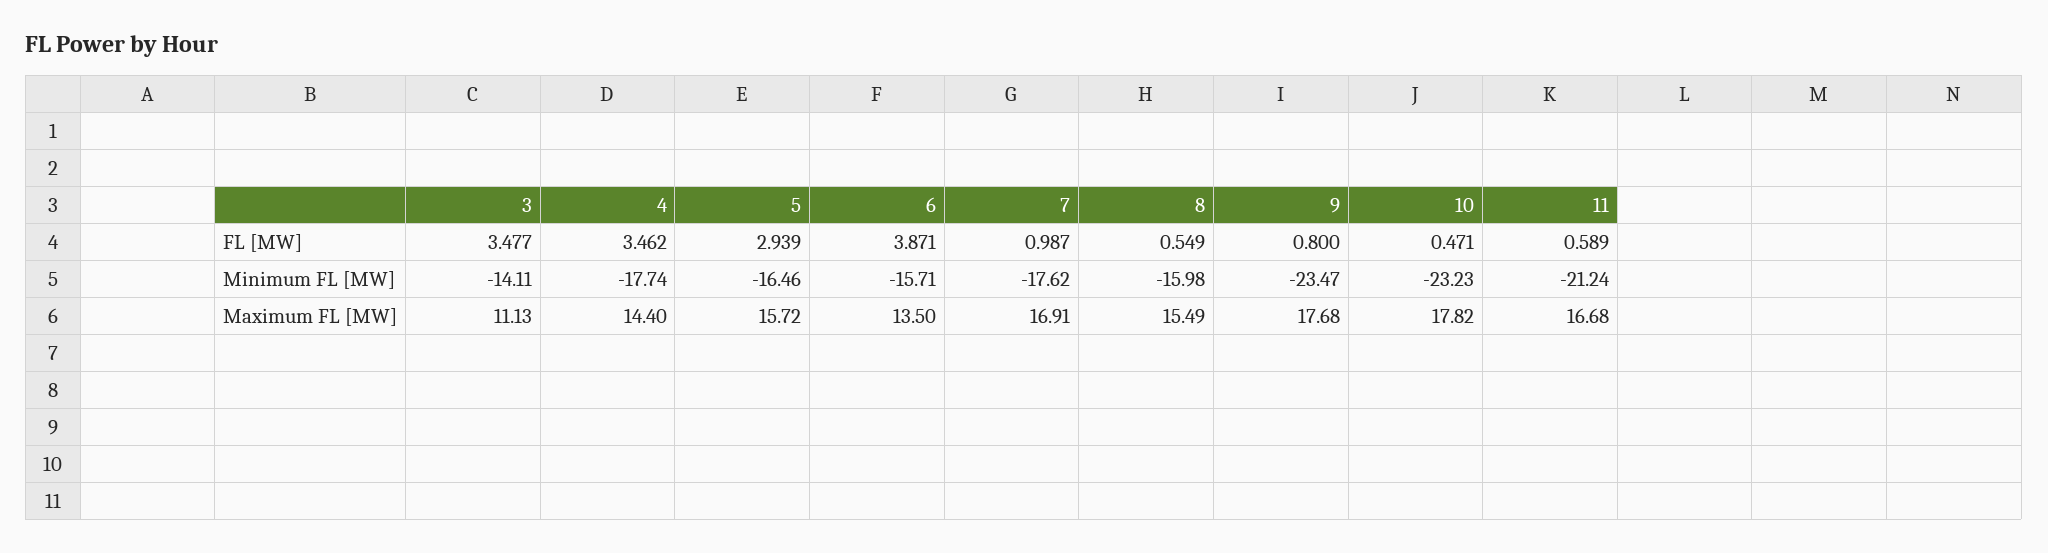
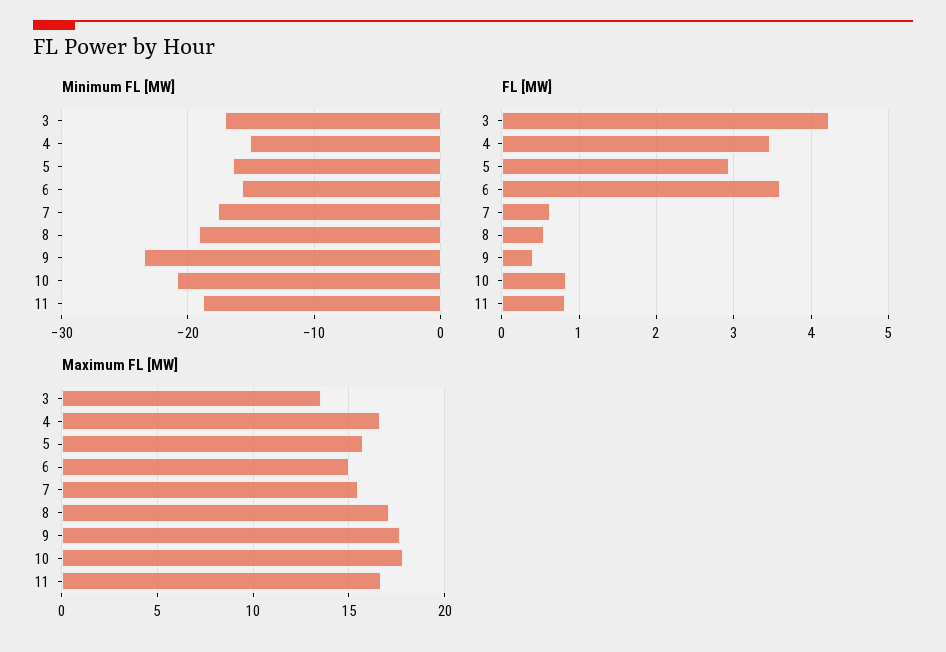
  {
    "FL [MW]": {
-     "3": 3.477,
+     "3": 4.2,
      "4": 3.462,
      "5": 2.939,
-     "6": 3.871,
+     "6": 3.6,
-     "7": 0.987,
+     "7": 0.6,
      "8": 0.549,
-     "9": 0.8,
+     "9": 0.4,
-     "10": 0.471,
+     "10": 0.8,
-     "11": 0.589
+     "11": 0.8
    },
    "Minimum FL [MW]": {
-     "3": -14.11,
+     "3": -17,
-     "4": -17.74,
+     "4": -15,
      "5": -16.46,
      "6": -15.71,
      "7": -17.62,
-     "8": -15.98,
+     "8": -19,
      "9": -23.47,
-     "10": -23.23,
+     "10": -21,
-     "11": -21.24
+     "11": -19
    },
    "Maximum FL [MW]": {
-     "3": 11.13,
+     "3": 13.5,
-     "4": 14.4,
+     "4": 16.5,
      "5": 15.72,
-     "6": 13.5,
+     "6": 15,
-     "7": 16.91,
+     "7": 15.5,
-     "8": 15.49,
+     "8": 17,
      "9": 17.68,
      "10": 17.82,
      "11": 16.68
    }
  }

